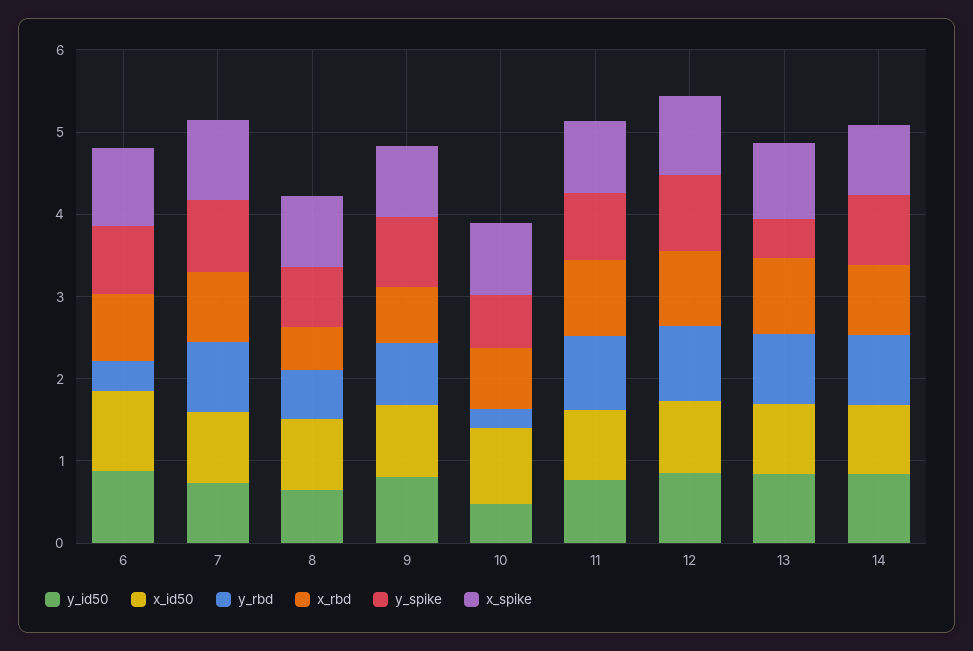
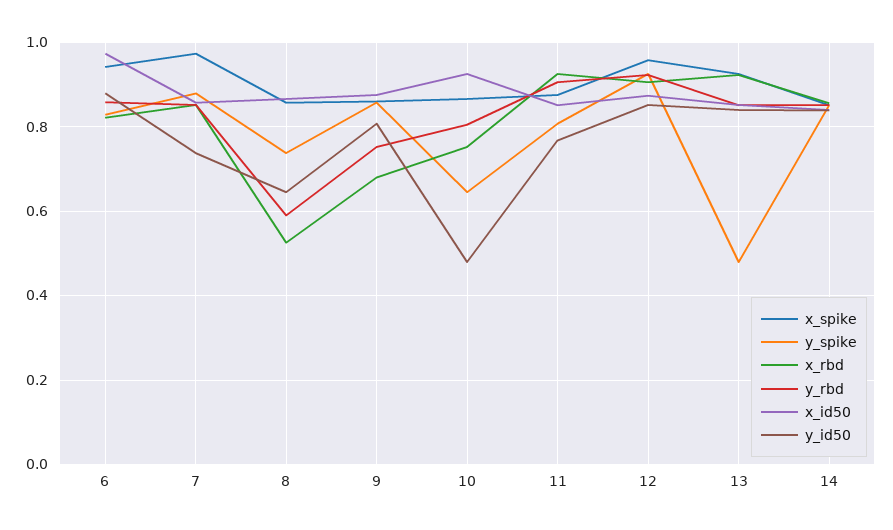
  {
    "y_id50": {
      "6": 0.88,
      "7": 0.74,
      "8": 0.64,
      "9": 0.8,
      "10": 0.48,
      "11": 0.76,
      "12": 0.86,
      "13": 0.84,
      "14": 0.84
    },
    "x_id50": {
      "6": 0.98,
      "7": 0.86,
      "8": 0.86,
      "9": 0.88,
      "10": 0.92,
      "11": 0.86,
      "12": 0.88,
      "13": 0.86,
      "14": 0.84
    },
    "y_rbd": {
-     "6": 0.4,
+     "6": 0.86,
      "7": 0.86,
      "8": 0.6,
      "9": 0.76,
-     "10": 0.2,
+     "10": 0.8,
      "11": 0.9,
      "12": 0.92,
      "13": 0.86,
      "14": 0.86
    },
    "x_rbd": {
      "6": 0.82,
      "7": 0.86,
      "8": 0.52,
      "9": 0.68,
      "10": 0.76,
      "11": 0.92,
      "12": 0.9,
      "13": 0.92,
      "14": 0.86
    },
    "y_spike": {
      "6": 0.82,
      "7": 0.88,
      "8": 0.74,
      "9": 0.86,
      "10": 0.64,
      "11": 0.8,
      "12": 0.92,
      "13": 0.48,
      "14": 0.86
    },
    "x_spike": {
      "6": 0.94,
      "7": 0.98,
      "8": 0.86,
      "9": 0.86,
      "10": 0.86,
      "11": 0.88,
      "12": 0.96,
      "13": 0.92,
      "14": 0.86
    }
  }

